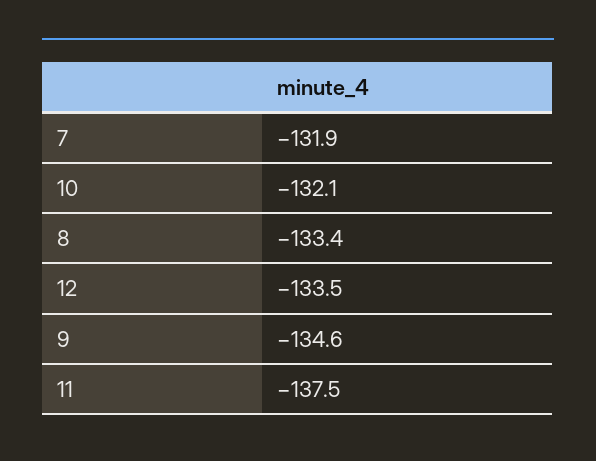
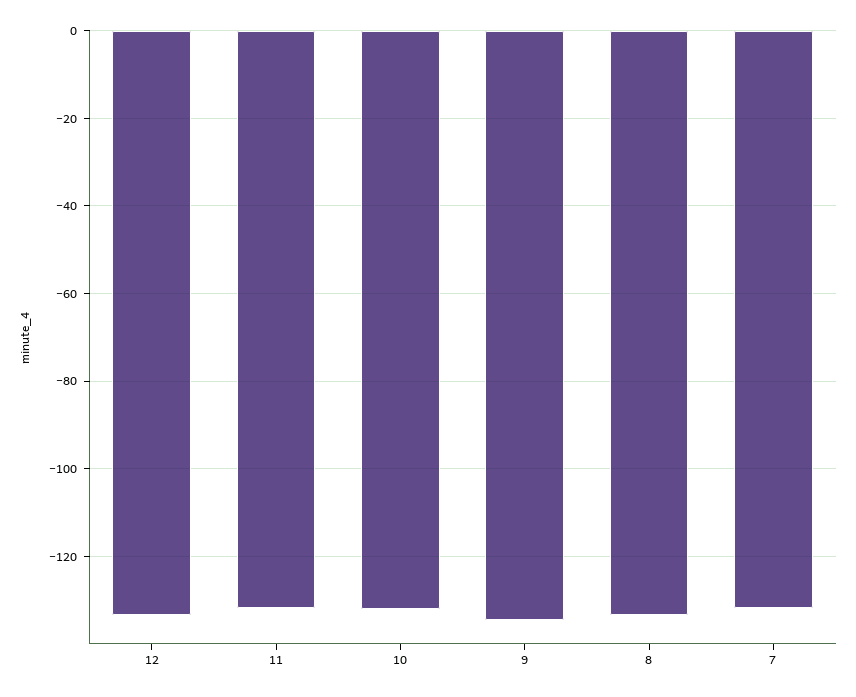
  {
    "7": -131.9,
    "10": -132.1,
    "8": -133.4,
    "12": -133.5,
    "9": -134.6,
-   "11": -137.5
+   "11": -132
  }

